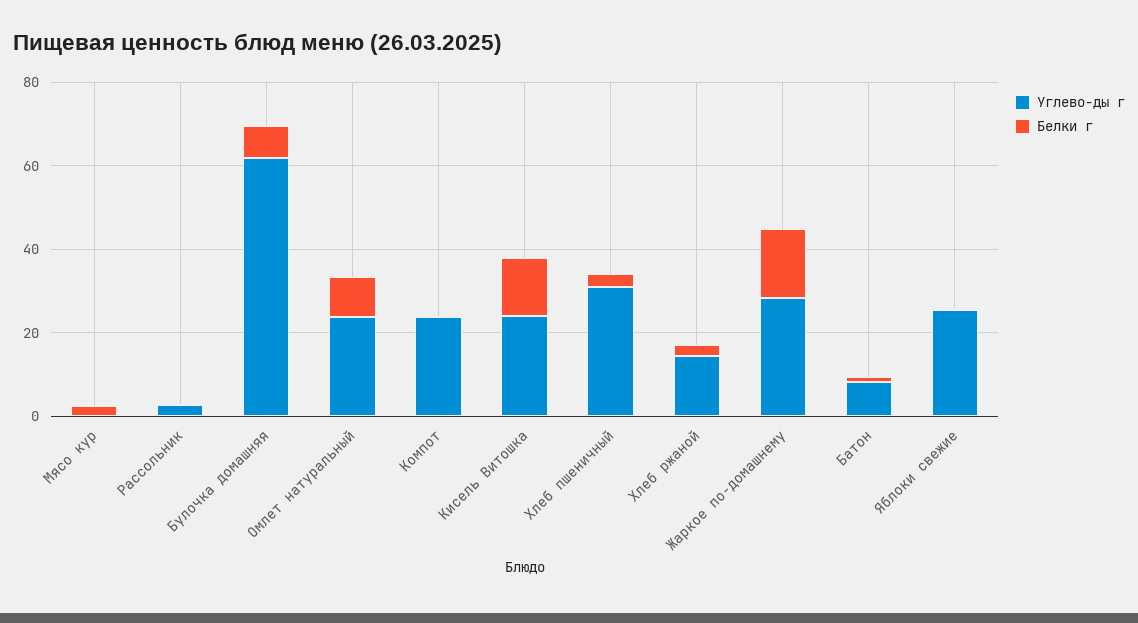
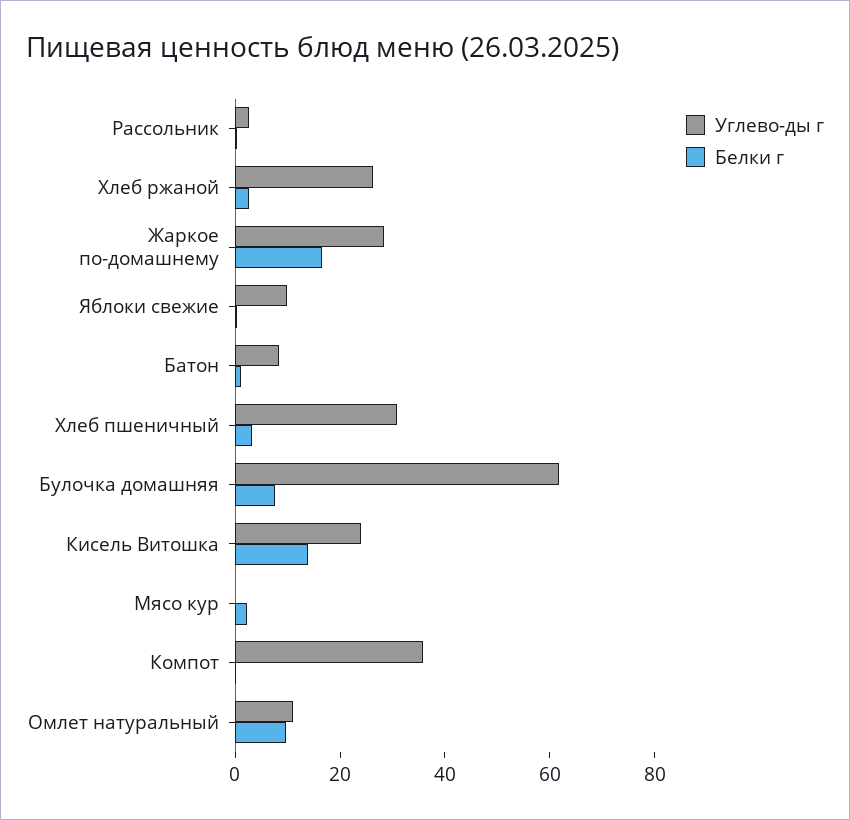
  {
    "Углево-ды г": {
      "Мясо кур": 0,
      "Рассольник": 5,
      "Булочка домашняя": 60,
-     "Омлет натуральный": 25,
+     "Омлет натуральный": 10,
-     "Компот": 25,
+     "Компот": 35,
      "Кисель Витошка": 25,
      "Хлеб пшеничный": 30,
-     "Хлеб ржаной": 15,
+     "Хлеб ржаной": 25,
      "Жаркое по-домашнему": 30,
      "Батон": 10,
-     "Яблоки свежие": 25
+     "Яблоки свежие": 10
    },
    "Белки г": {
      "Мясо кур": 0,
      "Рассольник": 0,
      "Булочка домашняя": 10,
      "Омлет натуральный": 10,
      "Компот": 0,
      "Кисель Витошка": 15,
      "Хлеб пшеничный": 5,
      "Хлеб ржаной": 5,
      "Жаркое по-домашнему": 15,
      "Батон": 0,
      "Яблоки свежие": 0
    }
  }

